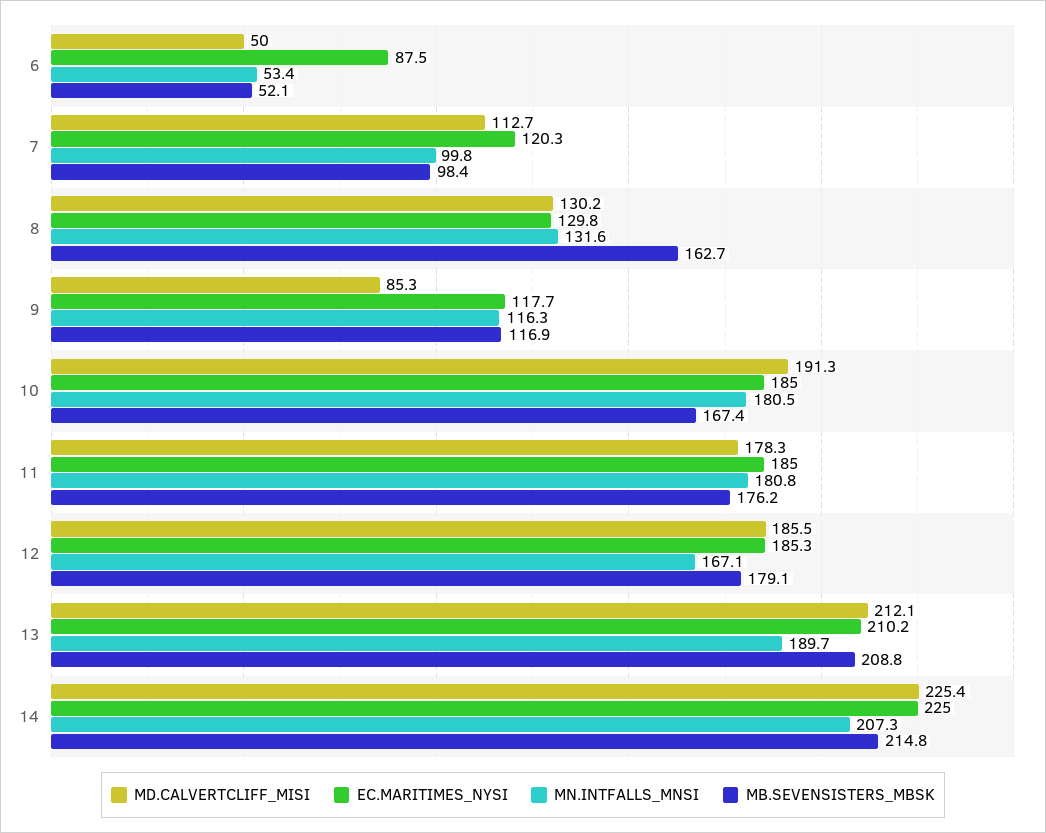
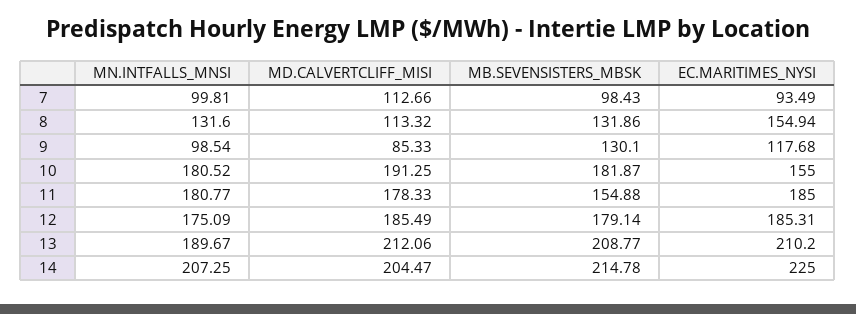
  {
    "MD.CALVERTCLIFF_MISI": {
-     "6": 50,
      "7": 112.66,
-     "8": 130.2,
+     "8": 113.32,
      "9": 85.33,
      "10": 191.25,
      "11": 178.33,
      "12": 185.49,
      "13": 212.06,
-     "14": 225.4
+     "14": 204.47
    },
    "EC.MARITIMES_NYSI": {
-     "6": 87.5,
-     "7": 120.3,
+     "7": 93.49,
-     "8": 129.8,
+     "8": 154.94,
      "9": 117.68,
-     "10": 185,
+     "10": 155,
      "11": 185,
      "12": 185.31,
      "13": 210.2,
      "14": 225
    },
    "MN.INTFALLS_MNSI": {
-     "6": 53.4,
      "7": 99.81,
      "8": 131.6,
-     "9": 116.3,
+     "9": 98.54,
      "10": 180.52,
      "11": 180.77,
-     "12": 167.1,
+     "12": 175.09,
      "13": 189.67,
      "14": 207.25
    },
    "MB.SEVENSISTERS_MBSK": {
-     "6": 52.1,
      "7": 98.43,
-     "8": 162.7,
+     "8": 131.86,
-     "9": 116.9,
+     "9": 130.1,
-     "10": 167.4,
+     "10": 181.87,
-     "11": 176.2,
+     "11": 154.88,
      "12": 179.14,
      "13": 208.77,
      "14": 214.78
    }
  }

